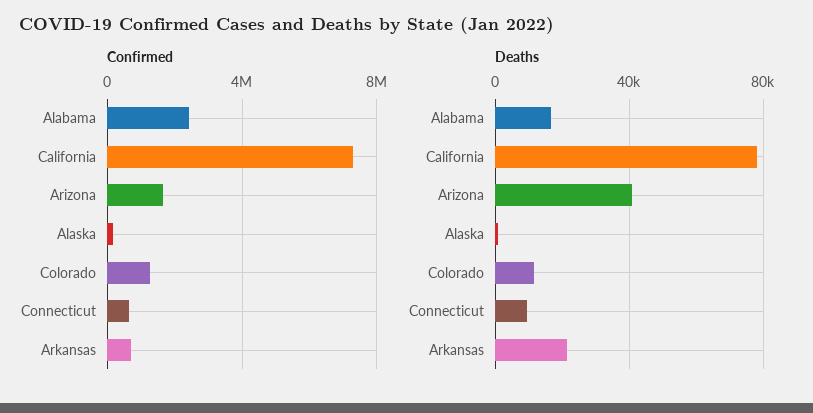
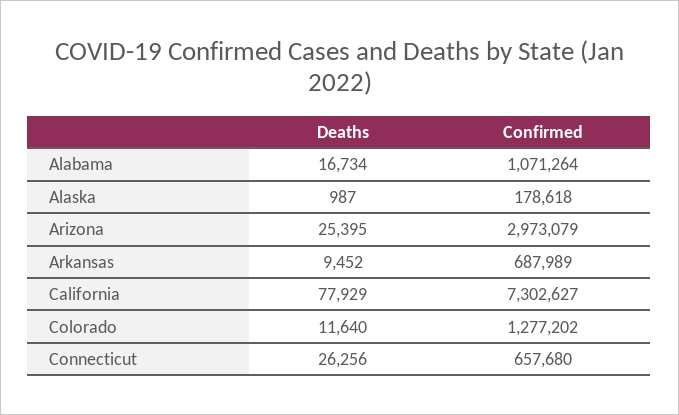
  {
    "Confirmed": {
-     "Alabama": 2500000,
+     "Alabama": 1071264,
      "California": 7302627,
-     "Arizona": 1500000,
+     "Arizona": 2973079,
      "Alaska": 178618,
      "Colorado": 1277202,
      "Connecticut": 657680,
      "Arkansas": 687989
    },
    "Deaths": {
      "Alabama": 16734,
      "California": 77929,
-     "Arizona": 40000,
+     "Arizona": 25395,
      "Alaska": 987,
      "Colorado": 11640,
-     "Connecticut": 10000,
+     "Connecticut": 26256,
-     "Arkansas": 20000
+     "Arkansas": 9452
    }
  }

